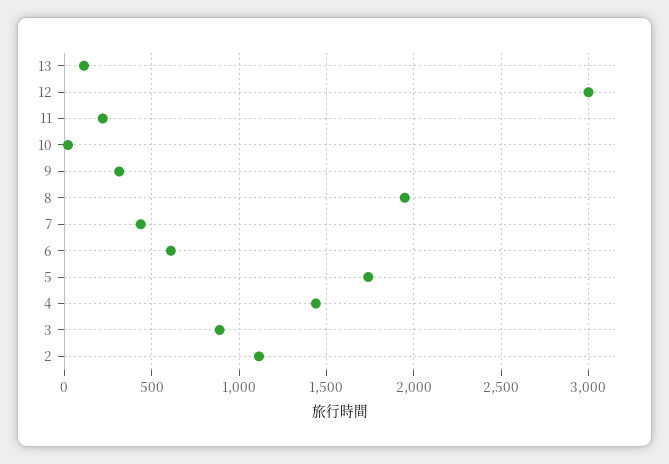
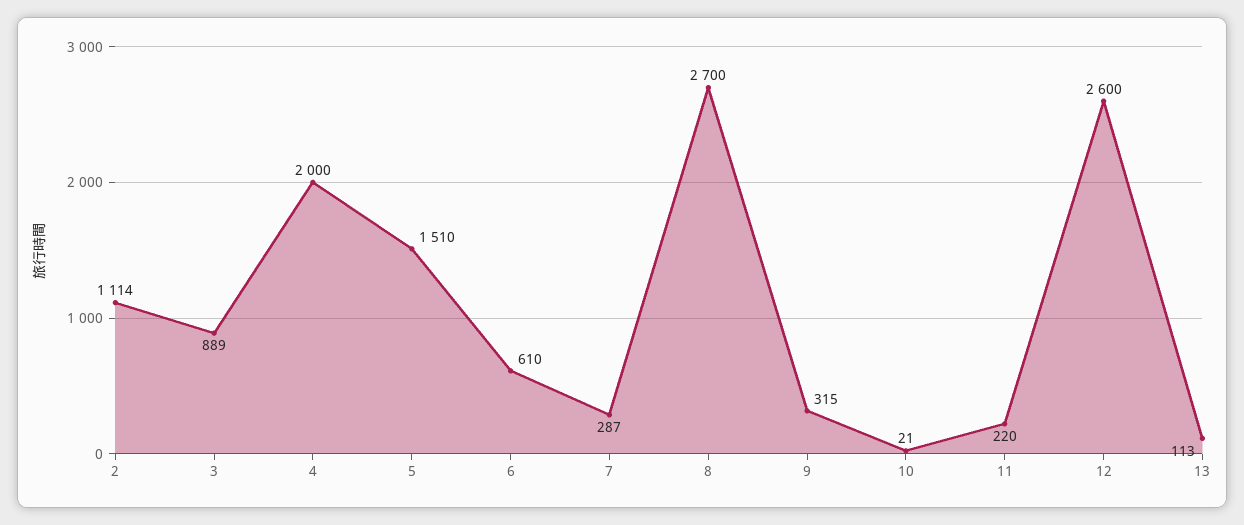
  {
    "13": 113,
-   "12": 3000,
+   "12": 2600,
    "11": 220,
    "10": 21,
    "9": 315,
-   "8": 1950,
+   "8": 2700,
-   "7": 450,
+   "7": 287,
    "6": 610,
-   "5": 1750,
+   "5": 1510,
-   "4": 1450,
+   "4": 2000,
    "3": 889,
    "2": 1114
  }

